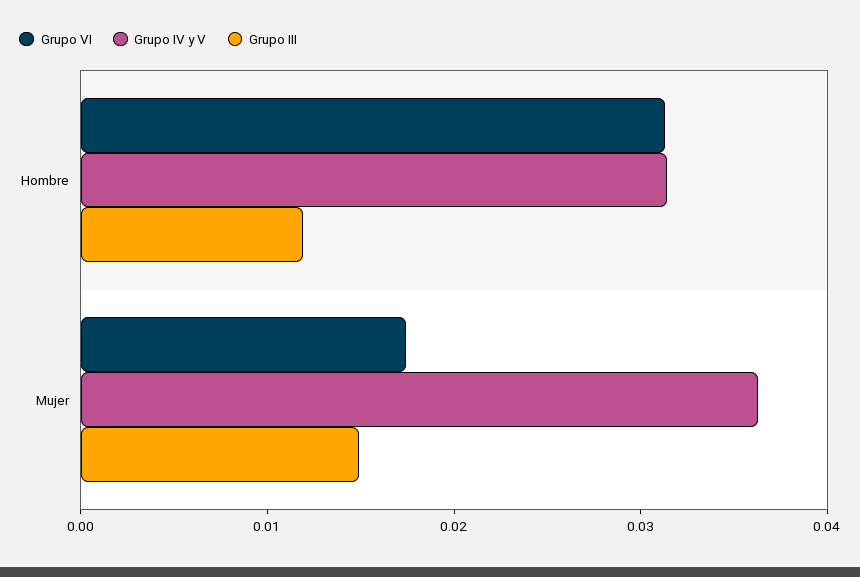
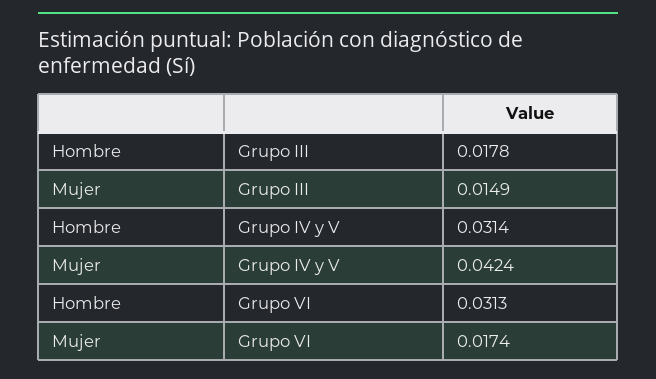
  {
    "Grupo VI": {
      "Hombre": 0.0313,
      "Mujer": 0.0174
    },
    "Grupo IV y V": {
      "Hombre": 0.0314,
-     "Mujer": 0.036
+     "Mujer": 0.0424
    },
    "Grupo III": {
-     "Hombre": 0.012,
+     "Hombre": 0.0178,
      "Mujer": 0.0149
    }
  }

